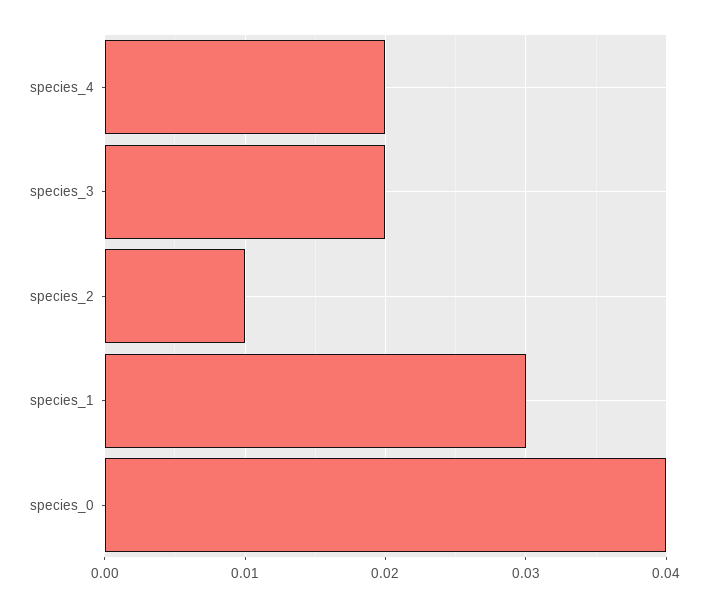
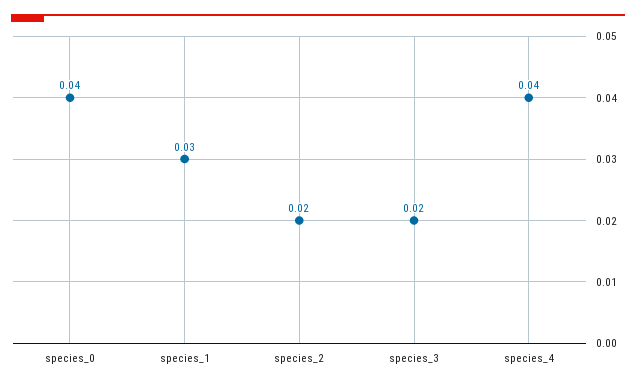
  {
-   "species_4": 0.02,
+   "species_4": 0.04,
    "species_3": 0.02,
-   "species_2": 0.01,
+   "species_2": 0.02,
    "species_1": 0.03,
    "species_0": 0.04
  }

